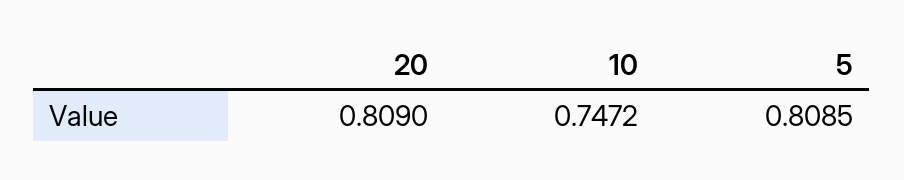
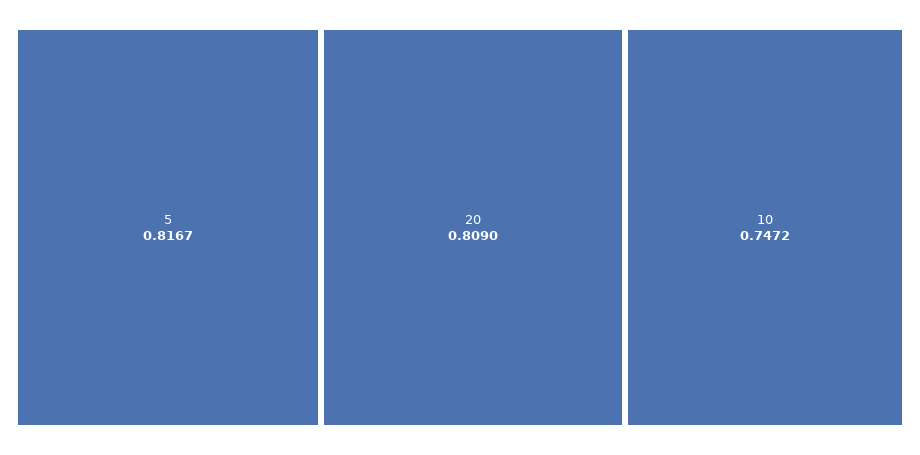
  {
    "20": 0.809,
    "10": 0.7472,
-   "5": 0.8085
+   "5": 0.8167
  }

